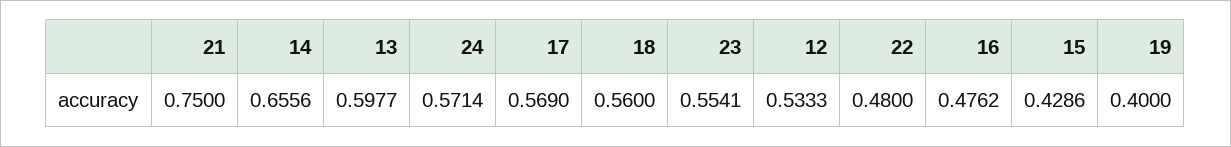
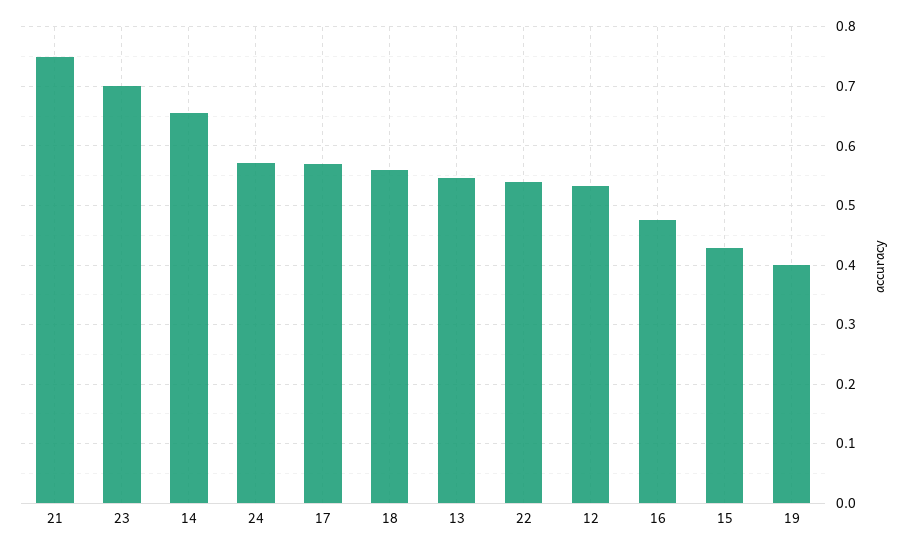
  {
    "21": 0.75,
    "14": 0.6556,
-   "13": 0.5977,
+   "13": 0.54,
    "24": 0.5714,
    "17": 0.569,
    "18": 0.56,
-   "23": 0.5541,
+   "23": 0.7,
    "12": 0.5333,
-   "22": 0.48,
+   "22": 0.54,
    "16": 0.4762,
    "15": 0.4286,
    "19": 0.4
  }

